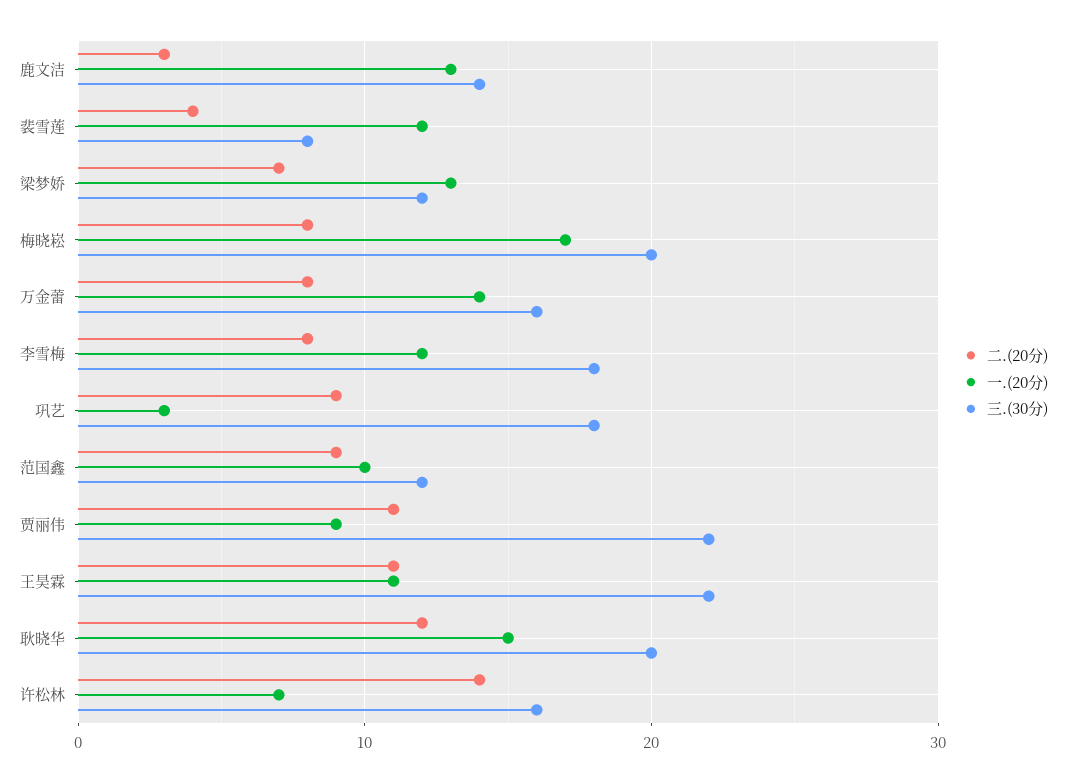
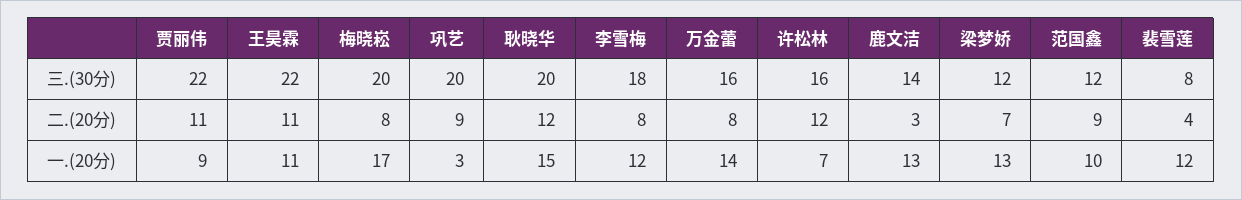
  {
    "二.(20分)": {
      "鹿文洁": 3,
      "裴雪莲": 4,
      "梁梦娇": 7,
      "梅晓崧": 8,
      "万金蕾": 8,
      "李雪梅": 8,
      "巩艺": 9,
      "范国鑫": 9,
      "贾丽伟": 11,
      "王昊霖": 11,
      "耿晓华": 12,
-     "许松林": 14
+     "许松林": 12
    },
    "一.(20分)": {
      "鹿文洁": 13,
      "裴雪莲": 12,
      "梁梦娇": 13,
      "梅晓崧": 17,
      "万金蕾": 14,
      "李雪梅": 12,
      "巩艺": 3,
      "范国鑫": 10,
      "贾丽伟": 9,
      "王昊霖": 11,
      "耿晓华": 15,
      "许松林": 7
    },
    "三.(30分)": {
      "鹿文洁": 14,
      "裴雪莲": 8,
      "梁梦娇": 12,
      "梅晓崧": 20,
      "万金蕾": 16,
      "李雪梅": 18,
-     "巩艺": 18,
+     "巩艺": 20,
      "范国鑫": 12,
      "贾丽伟": 22,
      "王昊霖": 22,
      "耿晓华": 20,
      "许松林": 16
    }
  }

